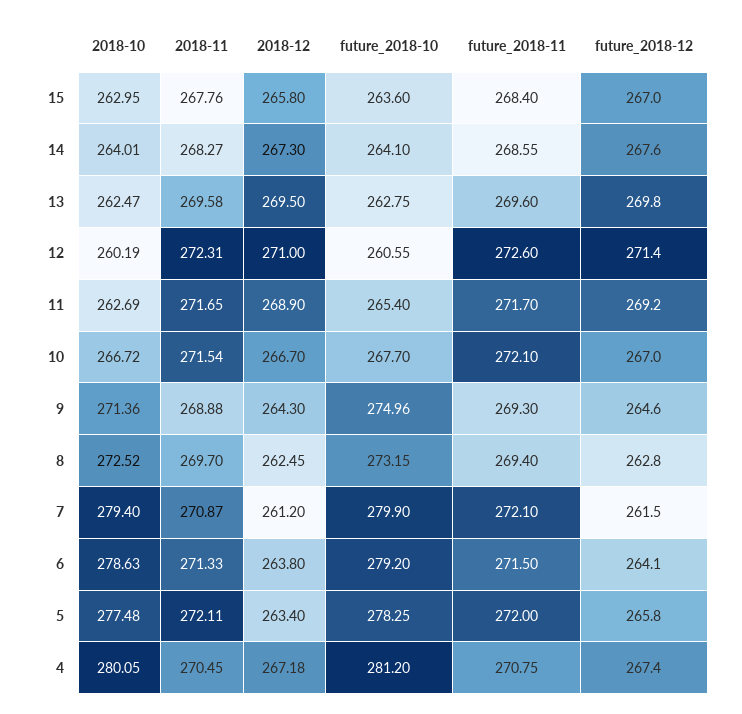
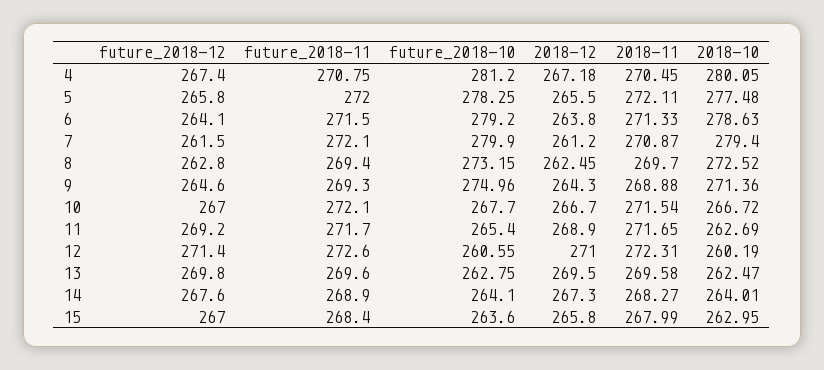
  {
    "2018-10": {
      "15": 262.95,
      "14": 264.01,
      "13": 262.47,
      "12": 260.19,
      "11": 262.69,
      "10": 266.72,
      "9": 271.36,
      "8": 272.52,
      "7": 279.4,
      "6": 278.63,
      "5": 277.48,
      "4": 280.05
    },
    "2018-11": {
-     "15": 267.76,
+     "15": 267.99,
      "14": 268.27,
      "13": 269.58,
      "12": 272.31,
      "11": 271.65,
      "10": 271.54,
      "9": 268.88,
      "8": 269.7,
      "7": 270.87,
      "6": 271.33,
      "5": 272.11,
      "4": 270.45
    },
    "2018-12": {
      "15": 265.8,
      "14": 267.3,
      "13": 269.5,
      "12": 271,
      "11": 268.9,
      "10": 266.7,
      "9": 264.3,
      "8": 262.45,
      "7": 261.2,
      "6": 263.8,
-     "5": 263.4,
+     "5": 265.5,
      "4": 267.18
    },
    "future_2018-10": {
      "15": 263.6,
      "14": 264.1,
      "13": 262.75,
      "12": 260.55,
      "11": 265.4,
      "10": 267.7,
      "9": 274.96,
      "8": 273.15,
      "7": 279.9,
      "6": 279.2,
      "5": 278.25,
      "4": 281.2
    },
    "future_2018-11": {
      "15": 268.4,
-     "14": 268.55,
+     "14": 268.9,
      "13": 269.6,
      "12": 272.6,
      "11": 271.7,
      "10": 272.1,
      "9": 269.3,
      "8": 269.4,
      "7": 272.1,
      "6": 271.5,
      "5": 272,
      "4": 270.75
    },
    "future_2018-12": {
      "15": 267,
      "14": 267.6,
      "13": 269.8,
      "12": 271.4,
      "11": 269.2,
      "10": 267,
      "9": 264.6,
      "8": 262.8,
      "7": 261.5,
      "6": 264.1,
      "5": 265.8,
      "4": 267.4
    }
  }

